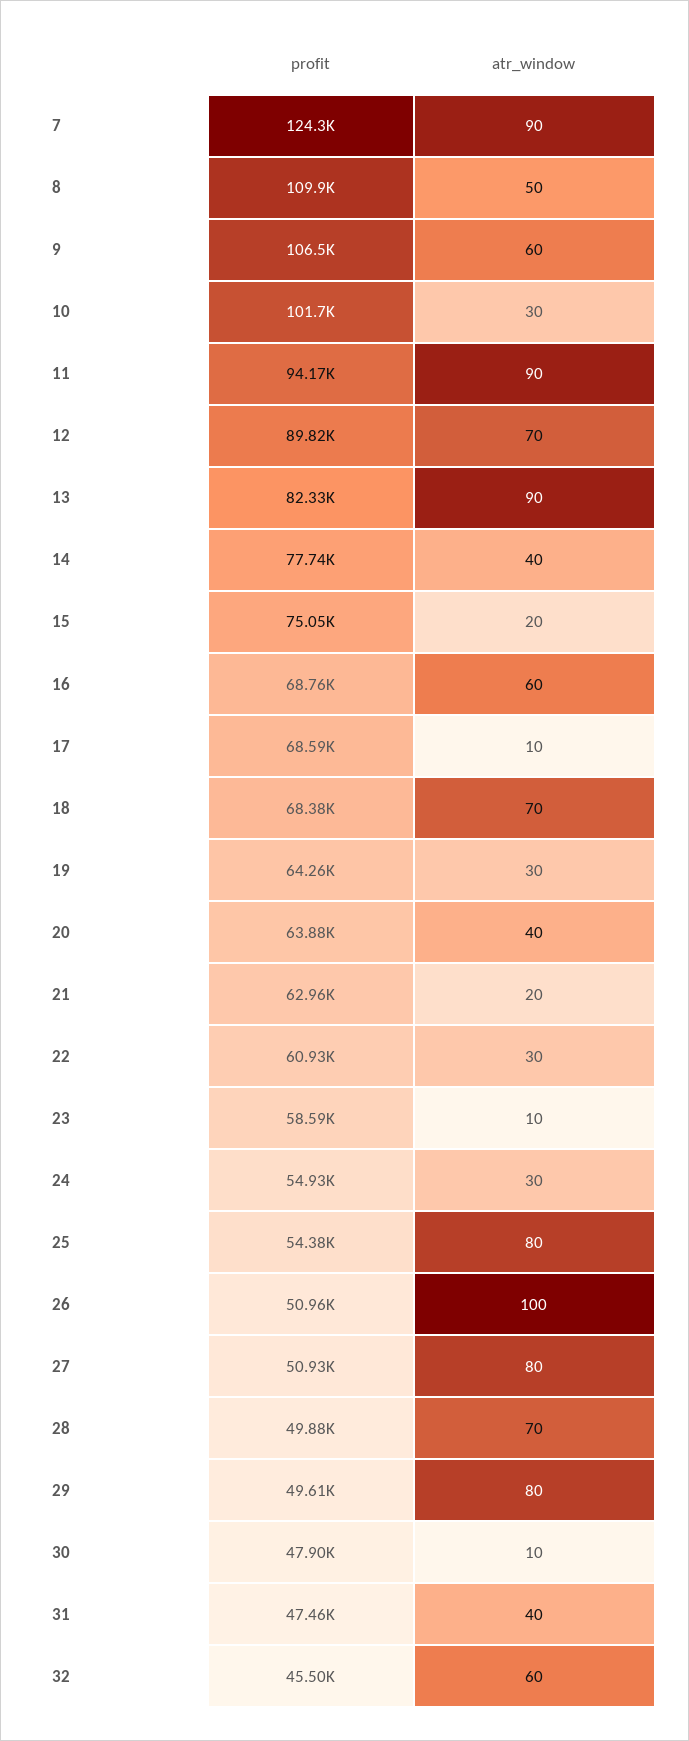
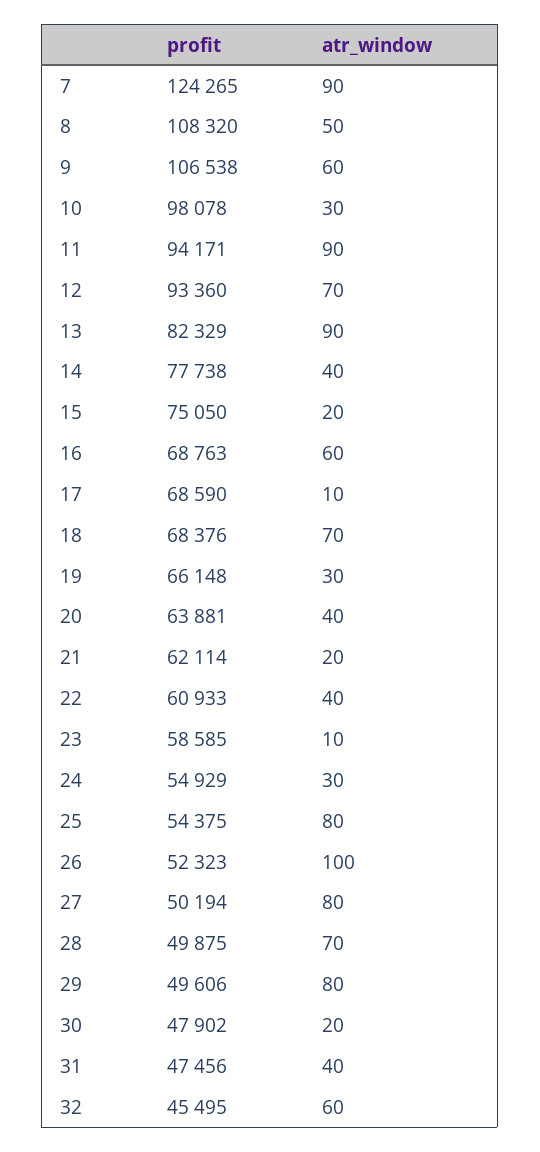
  {
    "profit": {
      "7": 124265,
-     "8": 109900,
+     "8": 108320,
      "9": 106538,
-     "10": 101700,
+     "10": 98078,
      "11": 94171,
-     "12": 89820,
+     "12": 93360,
      "13": 82329,
      "14": 77738,
      "15": 75050,
      "16": 68763,
      "17": 68590,
      "18": 68376,
-     "19": 64260,
+     "19": 66148,
      "20": 63881,
-     "21": 62960,
+     "21": 62114,
      "22": 60933,
      "23": 58585,
      "24": 54929,
      "25": 54375,
-     "26": 50960,
+     "26": 52323,
-     "27": 50930,
+     "27": 50194,
      "28": 49875,
      "29": 49606,
      "30": 47902,
      "31": 47456,
      "32": 45495
    },
    "atr_window": {
      "7": 90,
      "8": 50,
      "9": 60,
      "10": 30,
      "11": 90,
      "12": 70,
      "13": 90,
      "14": 40,
      "15": 20,
      "16": 60,
      "17": 10,
      "18": 70,
      "19": 30,
      "20": 40,
      "21": 20,
-     "22": 30,
+     "22": 40,
      "23": 10,
      "24": 30,
      "25": 80,
      "26": 100,
      "27": 80,
      "28": 70,
      "29": 80,
-     "30": 10,
+     "30": 20,
      "31": 40,
      "32": 60
    }
  }

